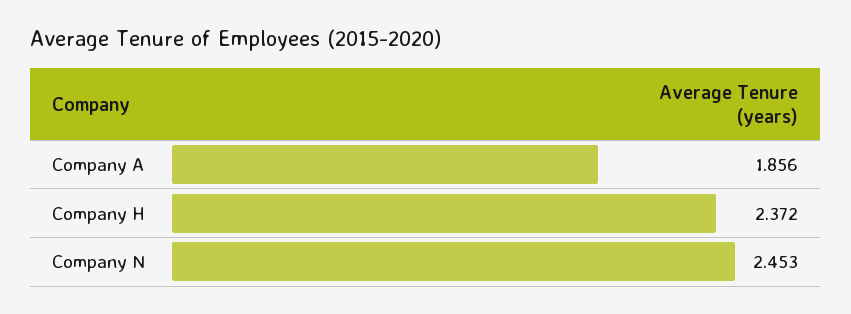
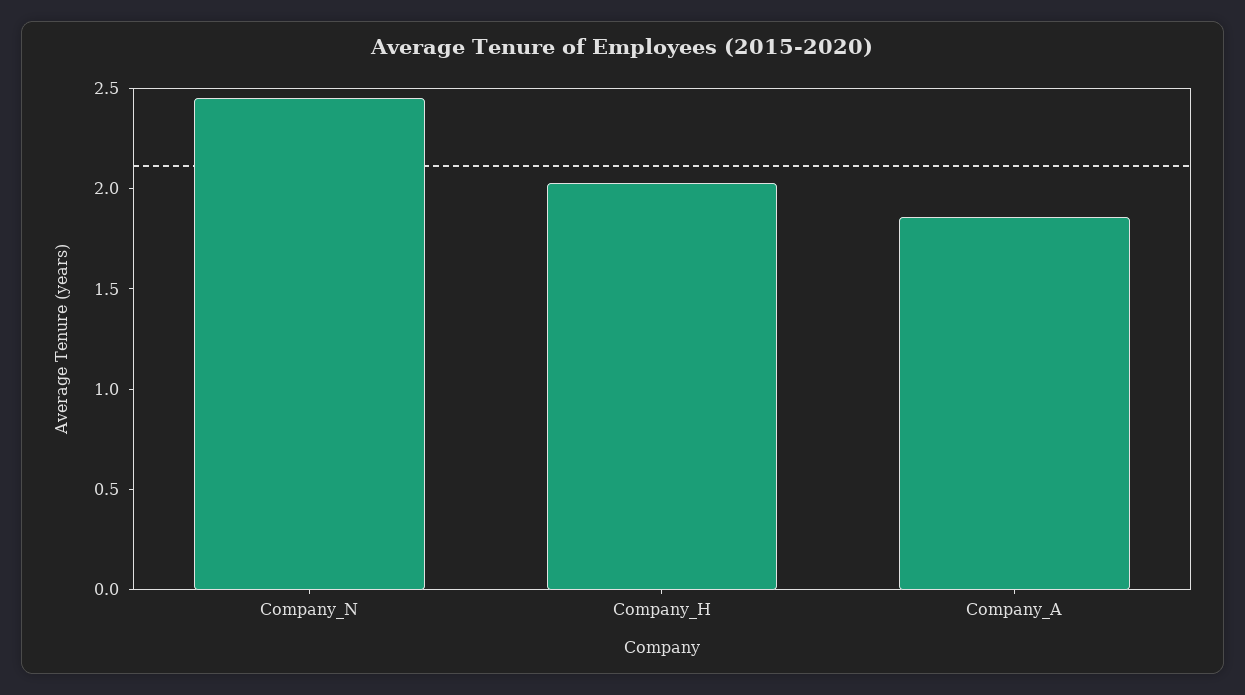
  {
    "Company A": 1.856,
-   "Company H": 2.372,
+   "Company H": 2,
    "Company N": 2.453
  }

